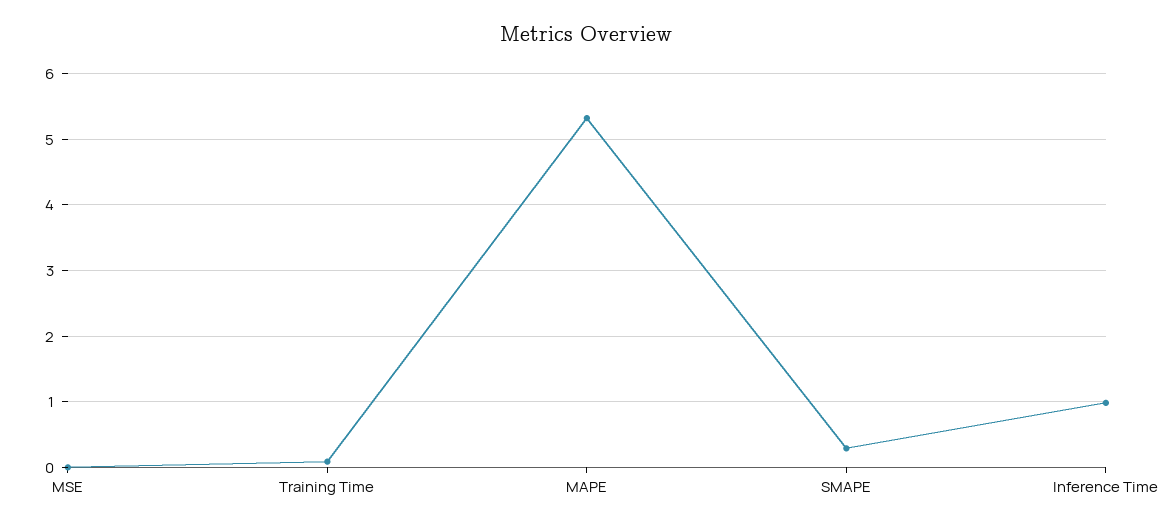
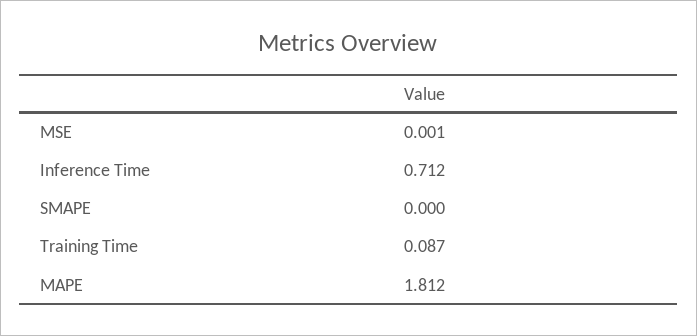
  {
    "MSE": 0.001,
    "Training Time": 0.087,
-   "MAPE": 5.3,
+   "MAPE": 1.812,
-   "SMAPE": 0.3,
+   "SMAPE": 0,
-   "Inference Time": 1
+   "Inference Time": 0.712
  }

